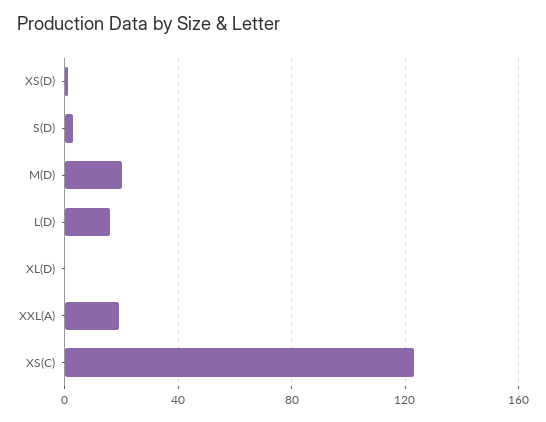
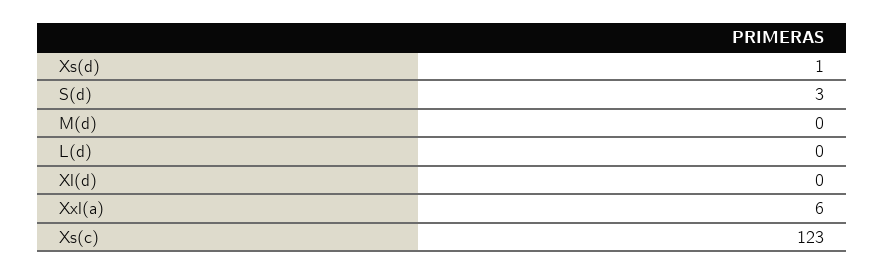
  {
    "XS(D)": 1,
    "S(D)": 3,
-   "M(D)": 20,
+   "M(D)": 0,
-   "L(D)": 15,
+   "L(D)": 0,
    "XL(D)": 0,
-   "XXL(A)": 20,
+   "XXL(A)": 6,
    "XS(C)": 123
  }

